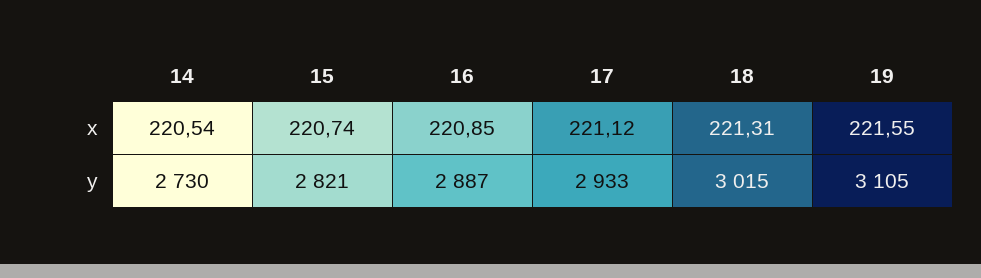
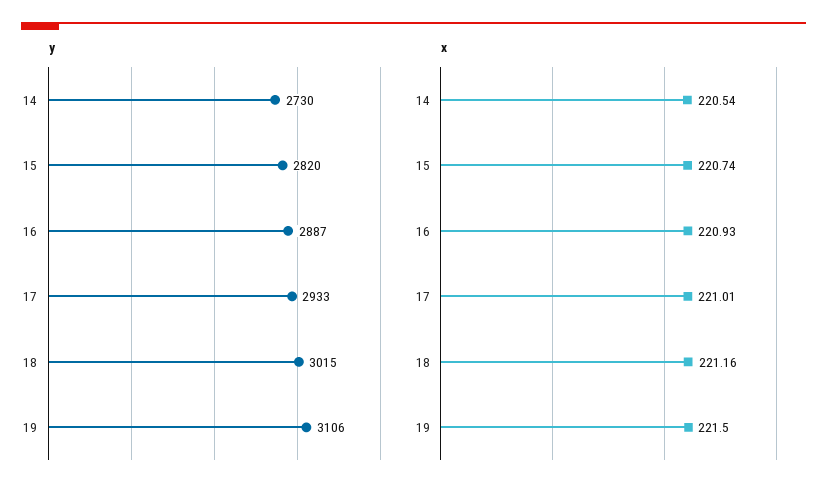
  {
    "x": {
      "14": 220.54,
      "15": 220.74,
-     "16": 220.85,
+     "16": 220.93,
-     "17": 221.12,
+     "17": 221.01,
-     "18": 221.31,
+     "18": 221.16,
-     "19": 221.55
+     "19": 221.5
    },
    "y": {
      "14": 2730,
-     "15": 2821,
+     "15": 2820,
      "16": 2887,
      "17": 2933,
      "18": 3015,
-     "19": 3105
+     "19": 3106
    }
  }

